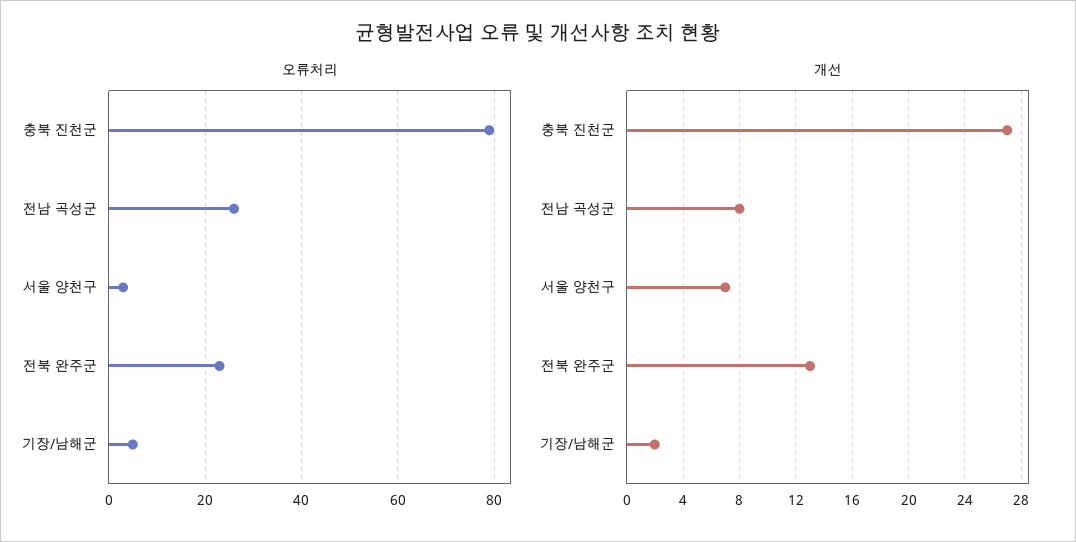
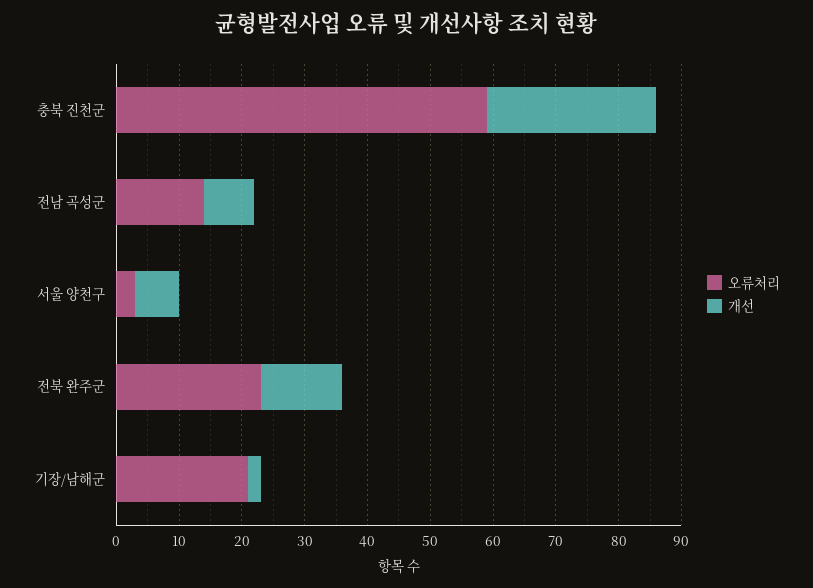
  {
    "오류처리": {
-     "충북 진천군": 80,
+     "충북 진천군": 60,
-     "전남 곡성군": 25,
+     "전남 곡성군": 15,
      "서울 양천구": 5,
      "전북 완주군": 25,
-     "기장/남해군": 5
+     "기장/남해군": 20
    },
    "개선": {
      "충북 진천군": 27,
      "전남 곡성군": 8,
      "서울 양천구": 7,
      "전북 완주군": 13,
      "기장/남해군": 2
    }
  }

